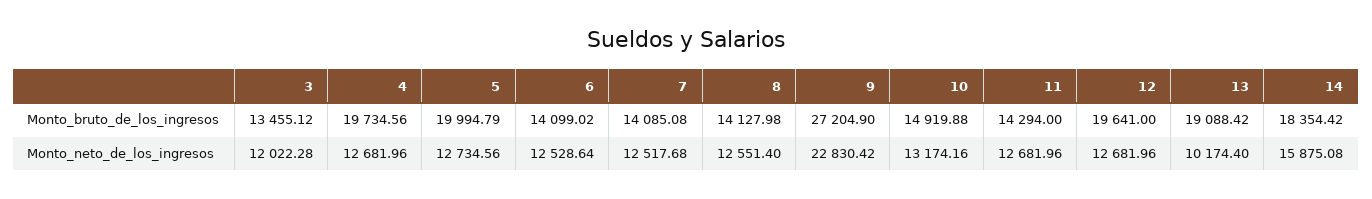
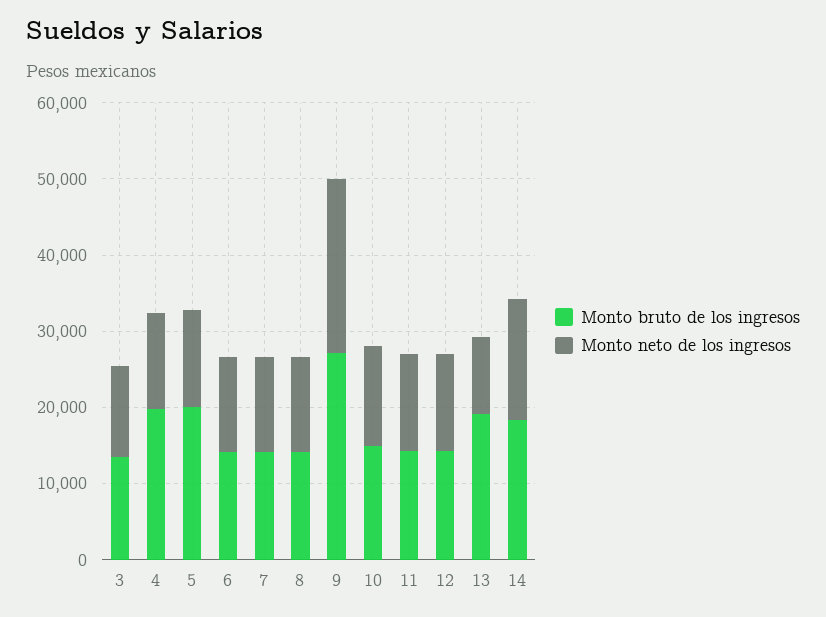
  {
    "Monto_bruto_de_los_ingresos": {
      "3": 13455.12,
      "4": 19734.56,
      "5": 19994.79,
      "6": 14099.02,
      "7": 14085.08,
      "8": 14127.98,
      "9": 27204.9,
      "10": 14919.88,
      "11": 14294,
-     "12": 19641,
+     "12": 14000,
      "13": 19088.42,
      "14": 18354.42
    },
    "Monto_neto_de_los_ingresos": {
      "3": 12022.28,
      "4": 12681.96,
      "5": 12734.56,
      "6": 12528.64,
      "7": 12517.68,
      "8": 12551.4,
      "9": 22830.42,
      "10": 13174.16,
      "11": 12681.96,
      "12": 12681.96,
      "13": 10174.4,
      "14": 15875.08
    }
  }

